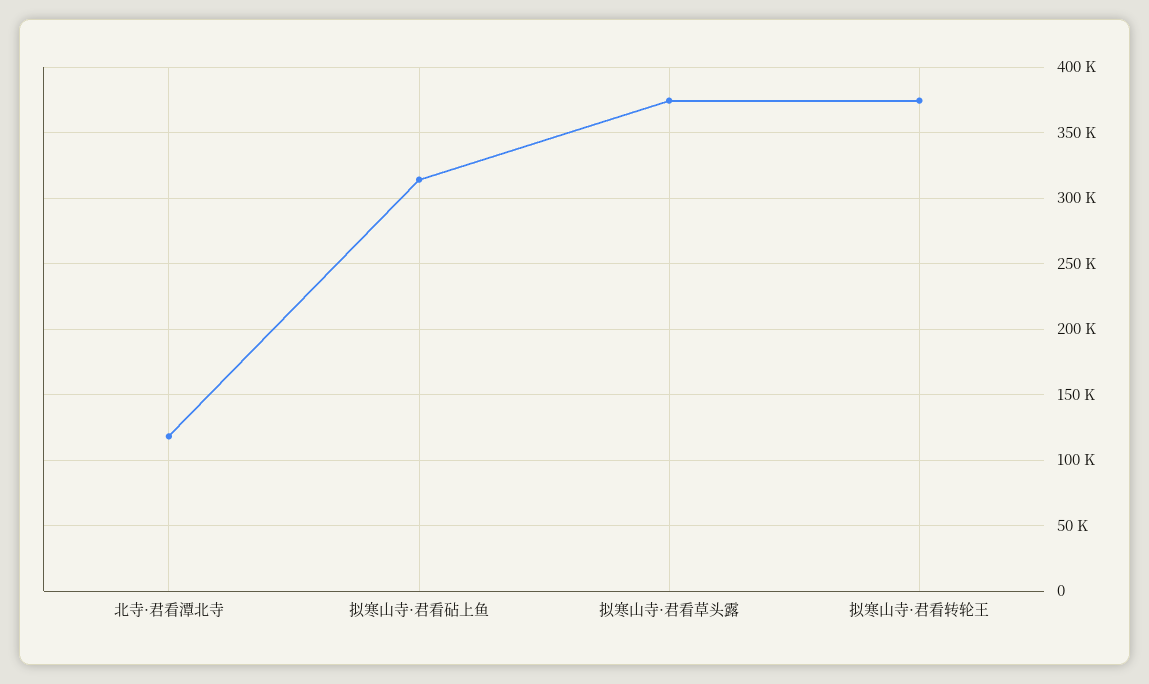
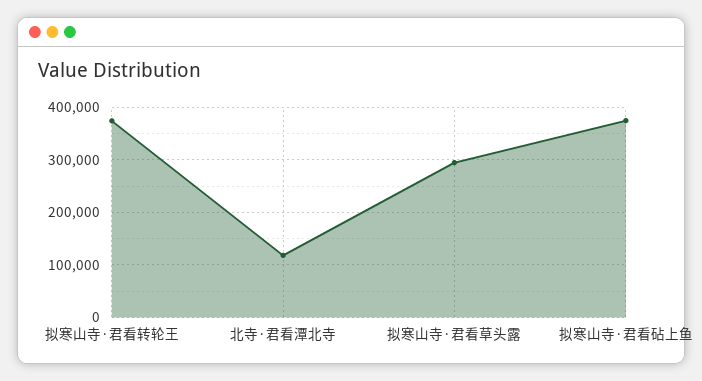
  {
    "北寺·君看潭北寺": 120000,
-   "拟寒山寺·君看砧上鱼": 315000,
+   "拟寒山寺·君看砧上鱼": 380000,
-   "拟寒山寺·君看草头露": 375000,
+   "拟寒山寺·君看草头露": 300000,
    "拟寒山寺·君看转轮王": 375000
  }

